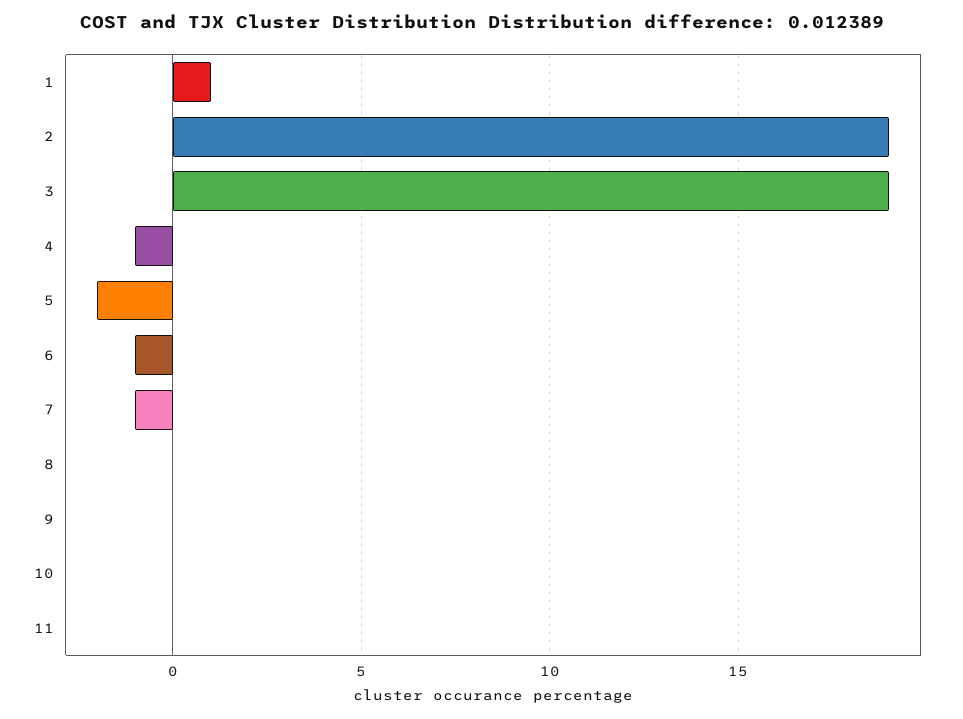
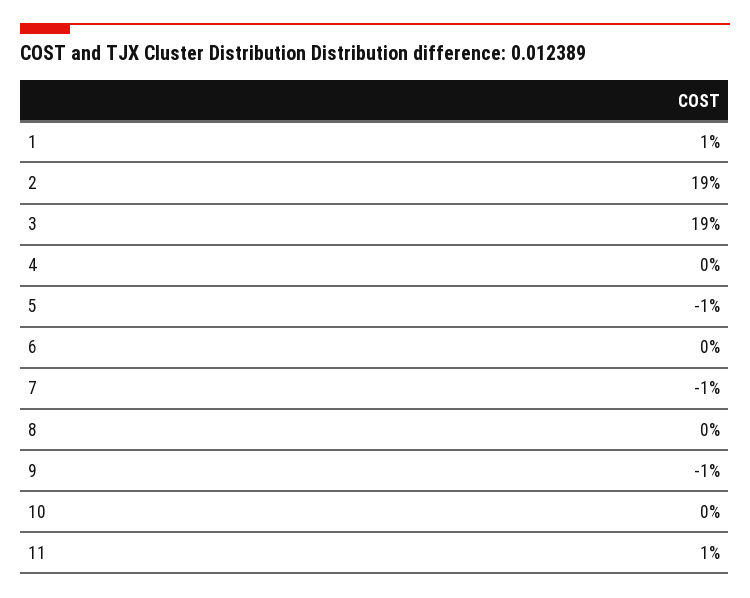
  {
    "1": 1,
    "2": 19,
    "3": 19,
-   "4": -1,
+   "4": 0,
-   "5": -2,
+   "5": -1,
-   "6": -1,
+   "6": 0,
    "7": -1,
    "8": 0,
-   "9": 0,
+   "9": -1,
    "10": 0,
-   "11": 0
+   "11": 1
  }

